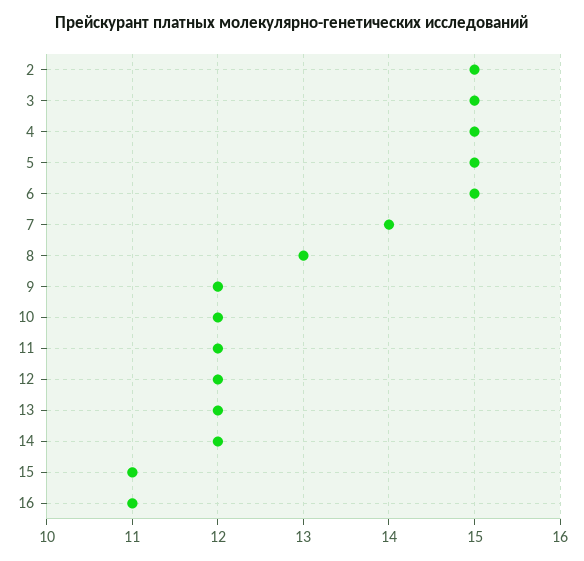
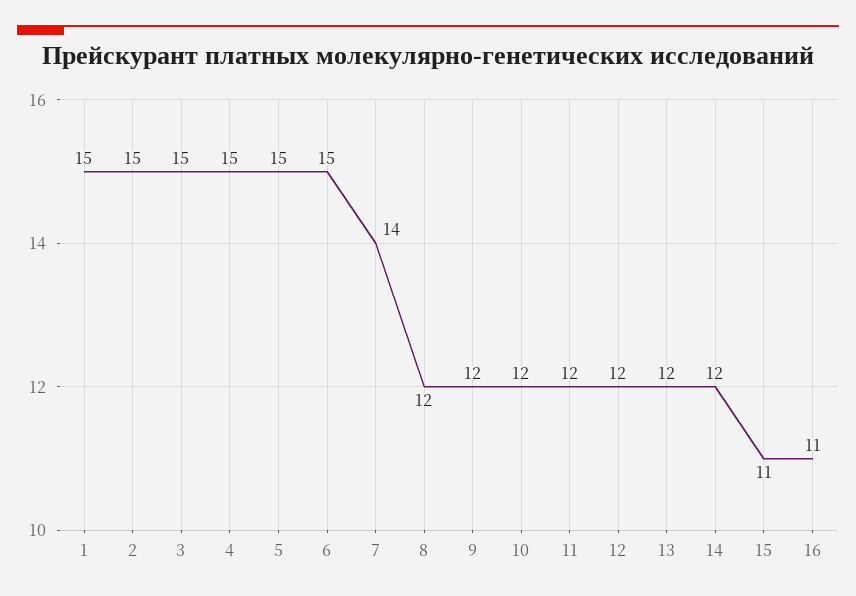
  {
    "2": 15,
    "3": 15,
    "4": 15,
    "5": 15,
    "6": 15,
    "7": 14,
-   "8": 13,
+   "8": 12,
    "9": 12,
    "10": 12,
    "11": 12,
    "12": 12,
    "13": 12,
    "14": 12,
    "15": 11,
-   "16": 11
+   "16": 11,
+   "1": 15
  }

